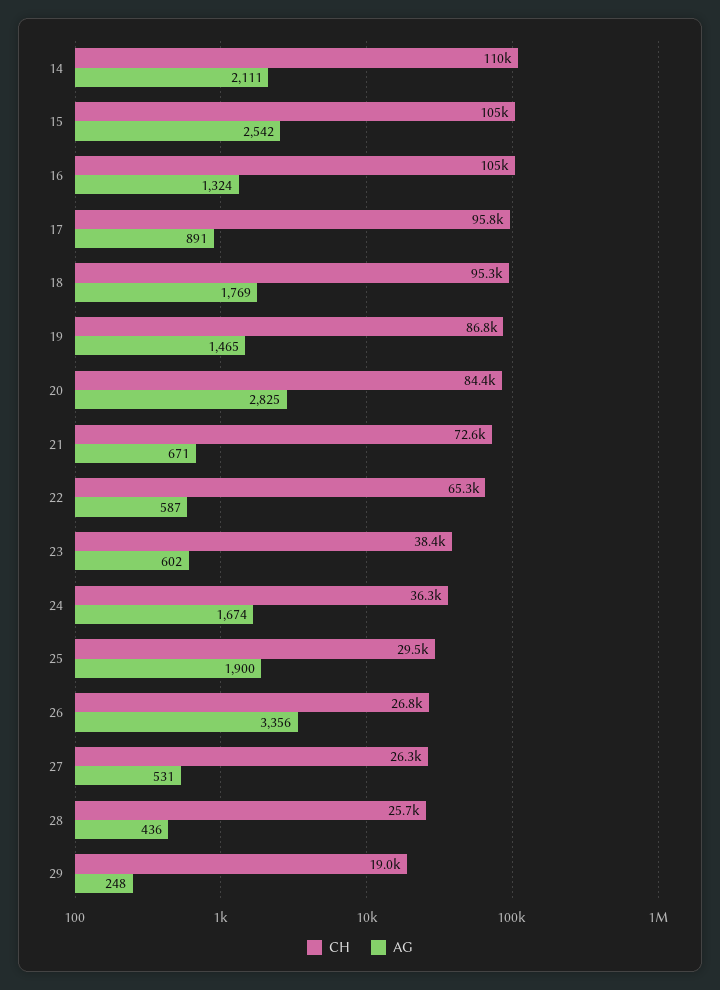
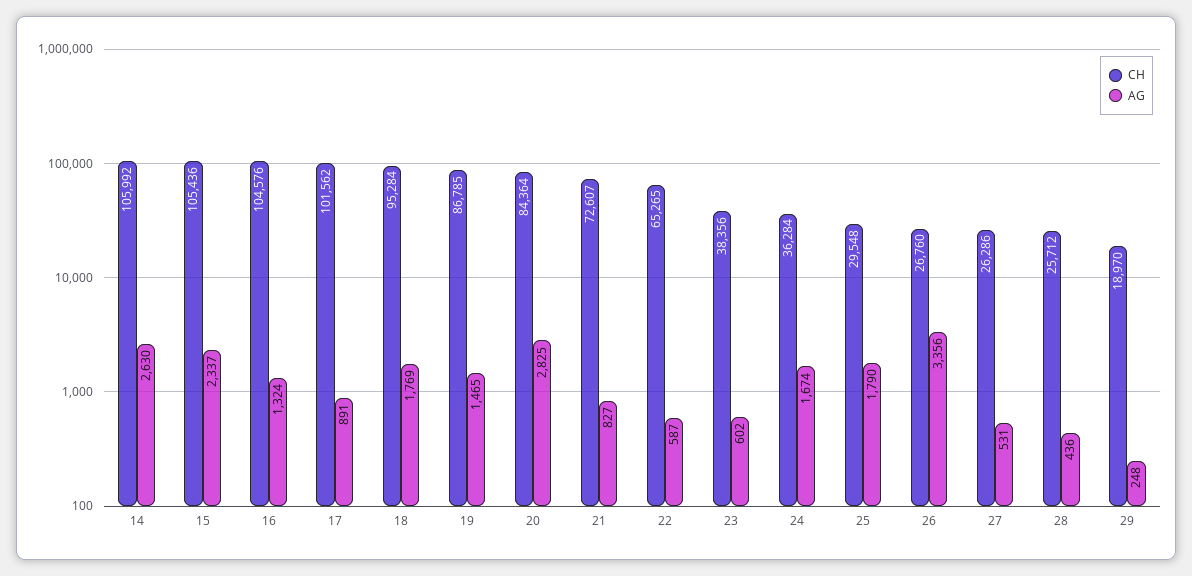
  {
    "CH": {
-     "14": 110000,
+     "14": 105992,
      "15": 105436,
      "16": 104576,
-     "17": 95800,
+     "17": 101562,
      "18": 95284,
      "19": 86785,
      "20": 84364,
      "21": 72607,
      "22": 65265,
      "23": 38356,
      "24": 36284,
      "25": 29548,
      "26": 26760,
      "27": 26286,
      "28": 25712,
      "29": 18970
    },
    "AG": {
-     "14": 2111,
+     "14": 2630,
-     "15": 2542,
+     "15": 2337,
      "16": 1324,
      "17": 891,
      "18": 1769,
      "19": 1465,
      "20": 2825,
-     "21": 671,
+     "21": 827,
      "22": 587,
      "23": 602,
      "24": 1674,
-     "25": 1900,
+     "25": 1790,
      "26": 3356,
      "27": 531,
      "28": 436,
      "29": 248
    }
  }

